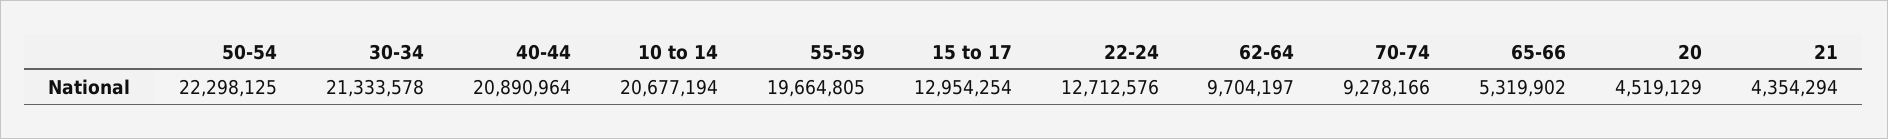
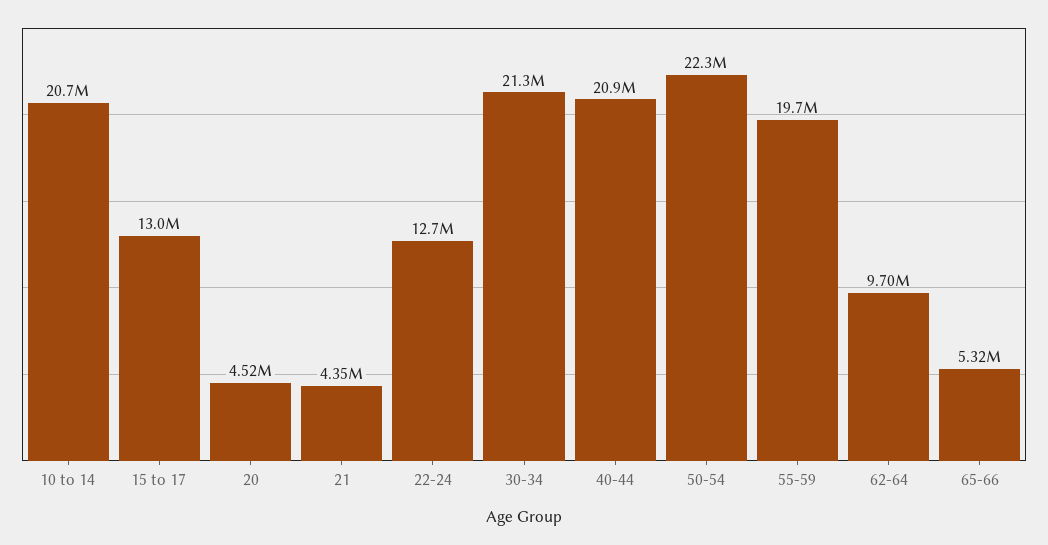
  {
    "50-54": 22298125,
    "30-34": 21333578,
    "40-44": 20890964,
    "10 to 14": 20677194,
    "55-59": 19664805,
    "15 to 17": 12954254,
    "22-24": 12712576,
    "62-64": 9704197,
-   "70-74": 9278166,
    "65-66": 5319902,
    "20": 4519129,
    "21": 4354294
  }

